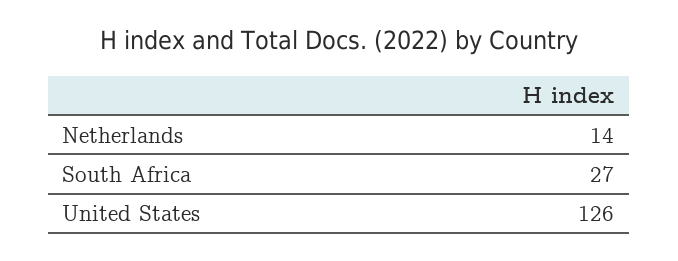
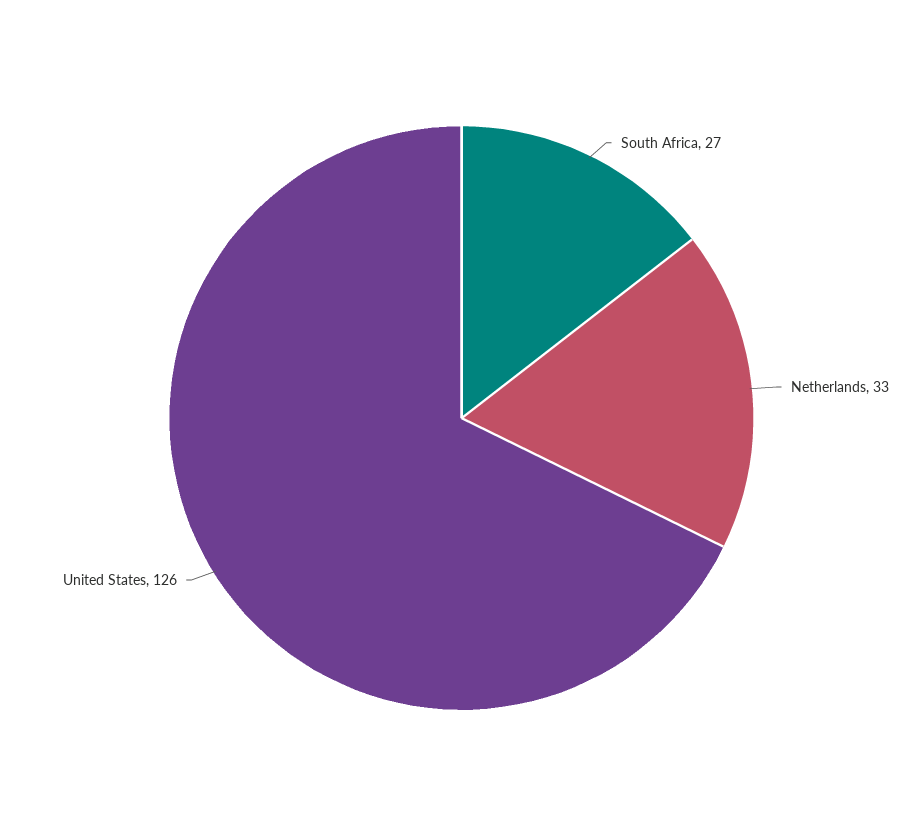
  {
-   "Netherlands": 14,
+   "Netherlands": 33,
    "South Africa": 27,
    "United States": 126
  }

